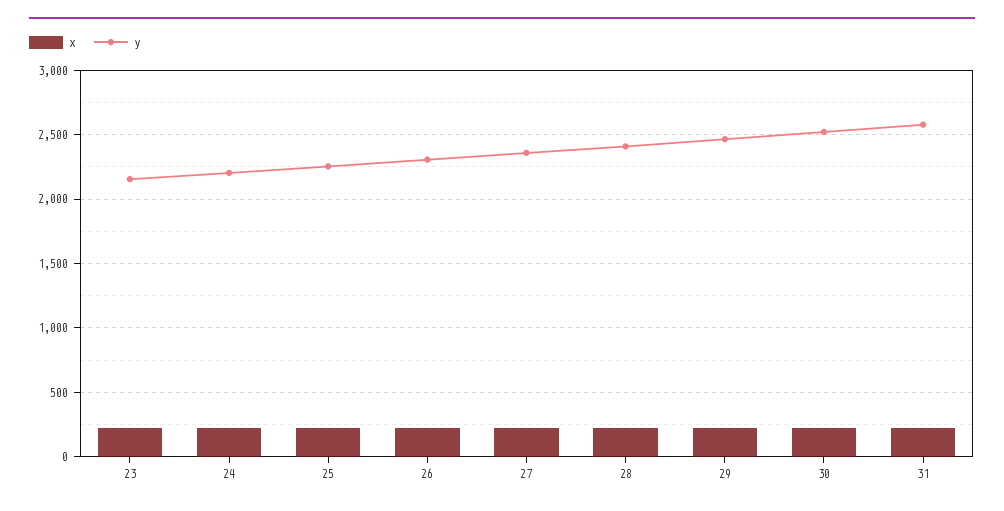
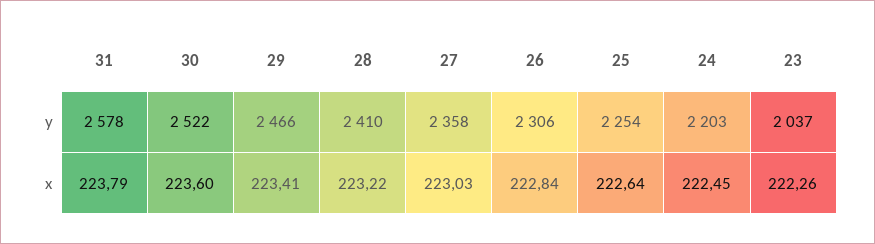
  {
    "x": {
      "23": 222.26,
      "24": 222.45,
      "25": 222.64,
      "26": 222.84,
      "27": 223.03,
      "28": 223.22,
      "29": 223.41,
      "30": 223.6,
      "31": 223.79
    },
    "y": {
-     "23": 2150,
+     "23": 2037,
      "24": 2203,
      "25": 2254,
      "26": 2306,
      "27": 2358,
      "28": 2410,
      "29": 2466,
      "30": 2522,
      "31": 2578
    }
  }

